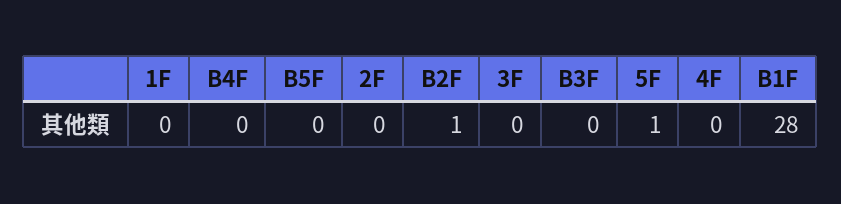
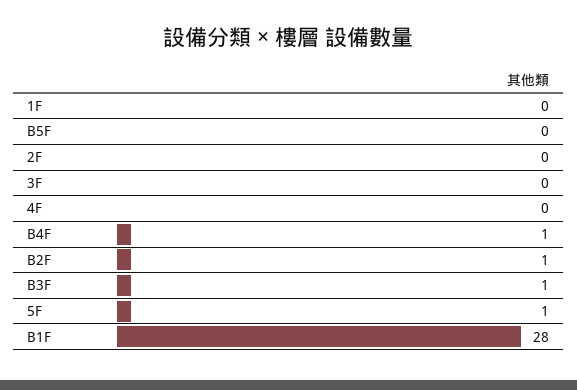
  {
    "1F": 0,
-   "B4F": 0,
+   "B4F": 1,
    "B5F": 0,
    "2F": 0,
    "B2F": 1,
    "3F": 0,
-   "B3F": 0,
+   "B3F": 1,
    "5F": 1,
    "4F": 0,
    "B1F": 28
  }

